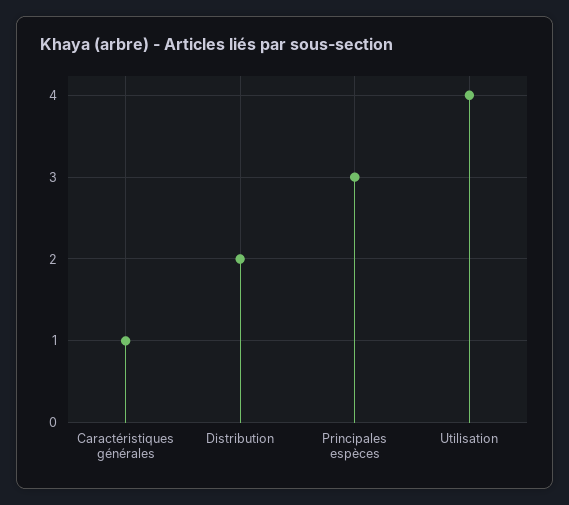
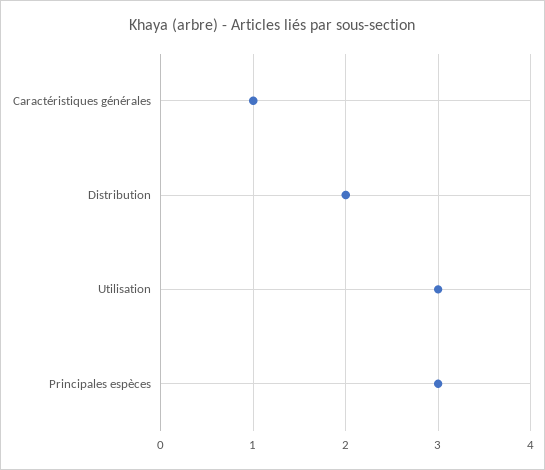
  {
    "Caractéristiques générales": 1,
    "Distribution": 2,
    "Principales espèces": 3,
-   "Utilisation": 4
+   "Utilisation": 3
  }

